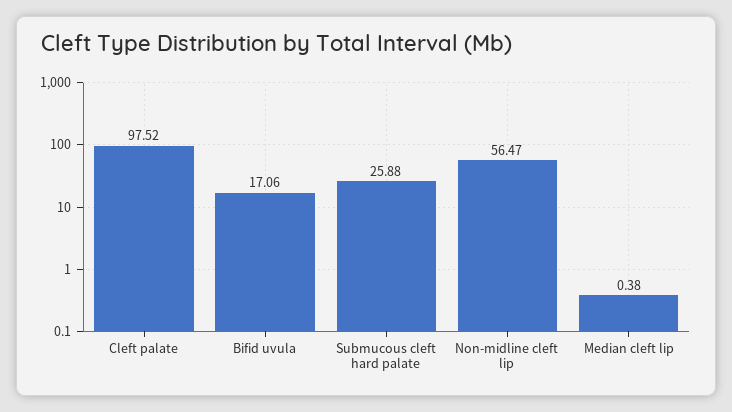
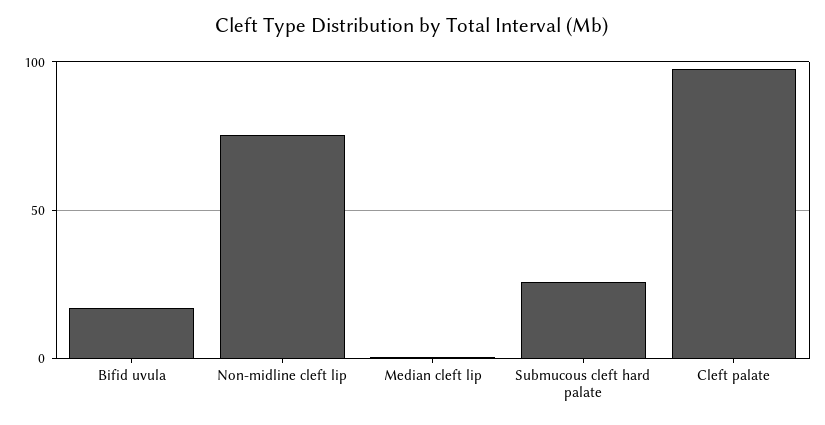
  {
    "Cleft palate": 97.52,
    "Bifid uvula": 17.06,
    "Submucous cleft hard palate": 25.88,
-   "Non-midline cleft lip": 56.47,
+   "Non-midline cleft lip": 75,
    "Median cleft lip": 0.38
  }

